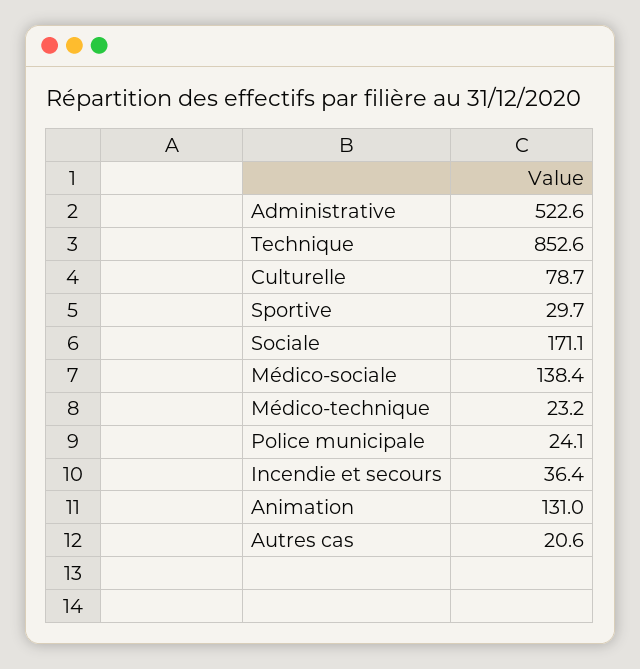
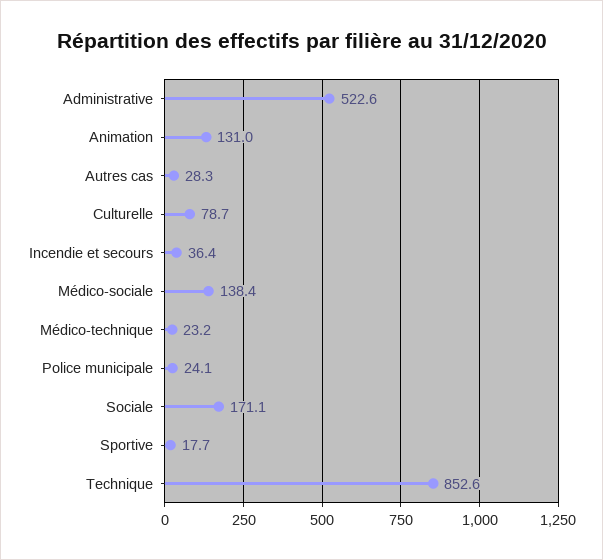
  {
    "Administrative": 522.6,
    "Technique": 852.6,
    "Culturelle": 78.7,
-   "Sportive": 29.7,
+   "Sportive": 17.7,
    "Sociale": 171.1,
    "Médico-sociale": 138.4,
    "Médico-technique": 23.2,
    "Police municipale": 24.1,
    "Incendie et secours": 36.4,
    "Animation": 131,
-   "Autres cas": 20.6
+   "Autres cas": 28.3
  }

